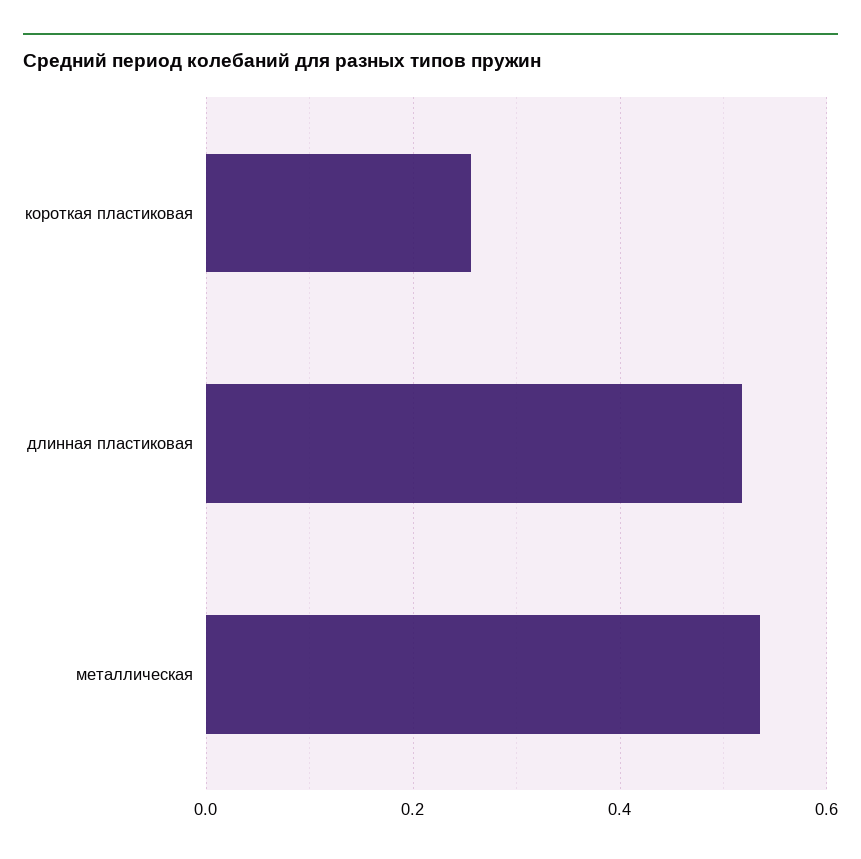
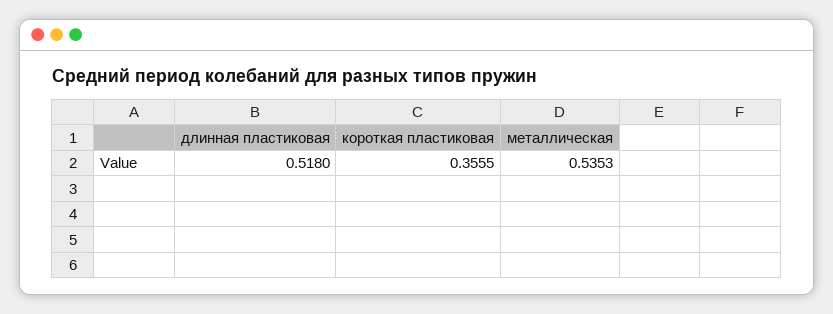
  {
-   "короткая пластиковая": 0.26,
+   "короткая пластиковая": 0.3555,
    "длинная пластиковая": 0.518,
    "металлическая": 0.5353
  }

